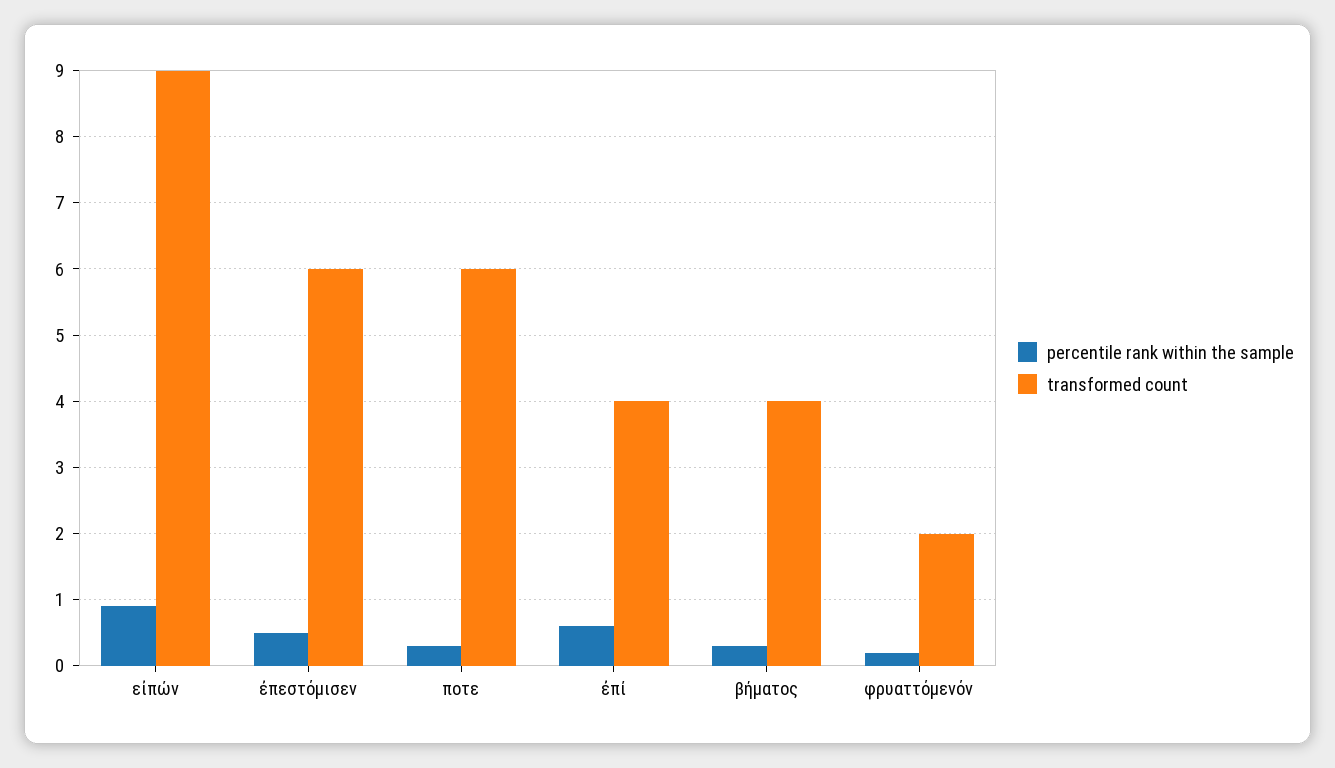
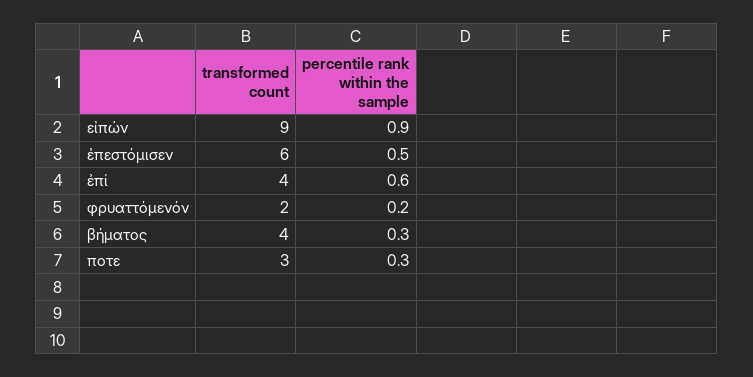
  {
    "percentile rank within the sample": {
      "εἰπών": 0.9,
      "ἐπεστόμισεν": 0.5,
      "ποτε": 0.3,
      "ἐπί": 0.6,
      "βήματος": 0.3,
      "φρυαττόμενόν": 0.2
    },
    "transformed count": {
      "εἰπών": 9,
      "ἐπεστόμισεν": 6,
-     "ποτε": 6,
+     "ποτε": 3,
      "ἐπί": 4,
      "βήματος": 4,
      "φρυαττόμενόν": 2
    }
  }

